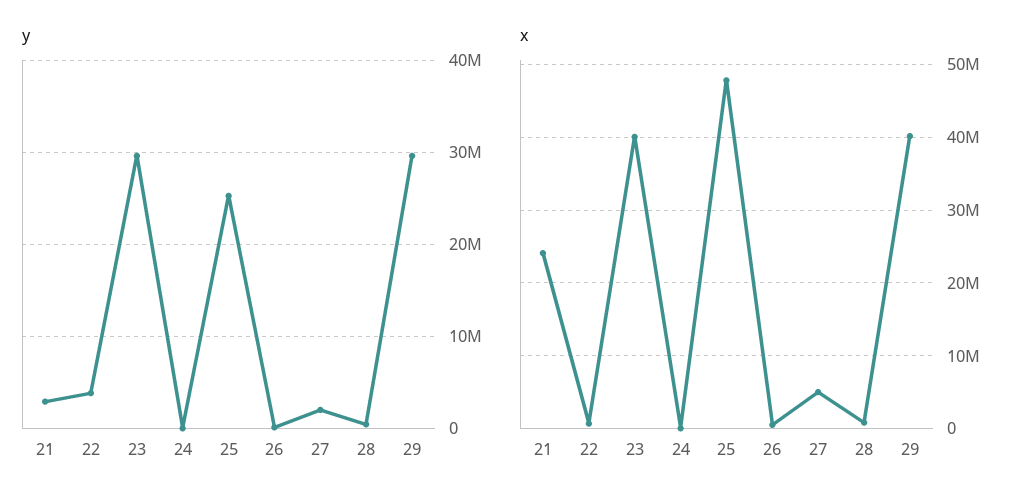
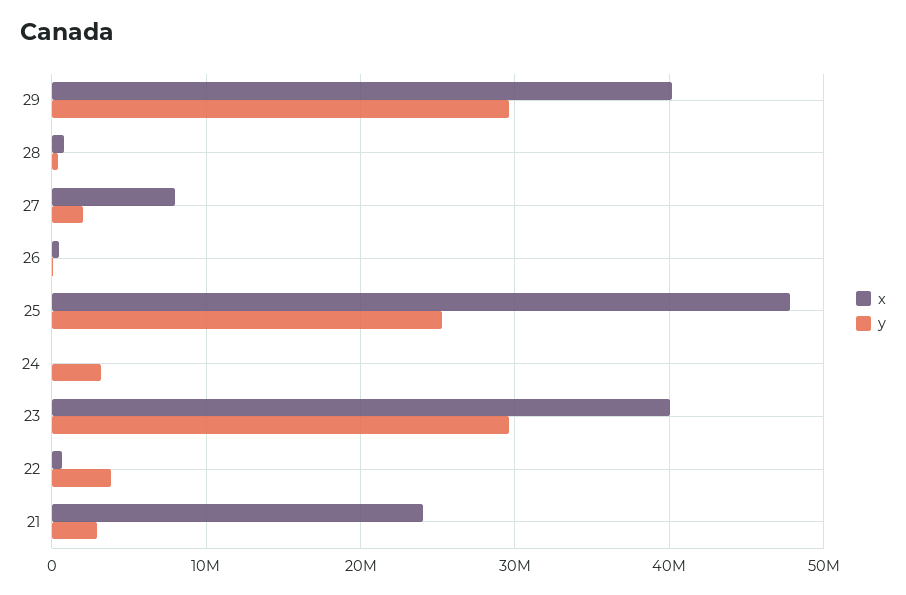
  {
    "y": {
      "21": 3000000,
      "22": 4000000,
      "23": 30000000,
-     "24": 0,
+     "24": 3000000,
      "25": 25000000,
      "26": 0,
      "27": 2000000,
      "28": 0,
      "29": 30000000
    },
    "x": {
      "21": 24000000,
      "22": 1000000,
      "23": 40000000,
      "24": 0,
      "25": 48000000,
      "26": 0,
-     "27": 5000000,
+     "27": 8000000,
      "28": 1000000,
      "29": 40000000
    }
  }

